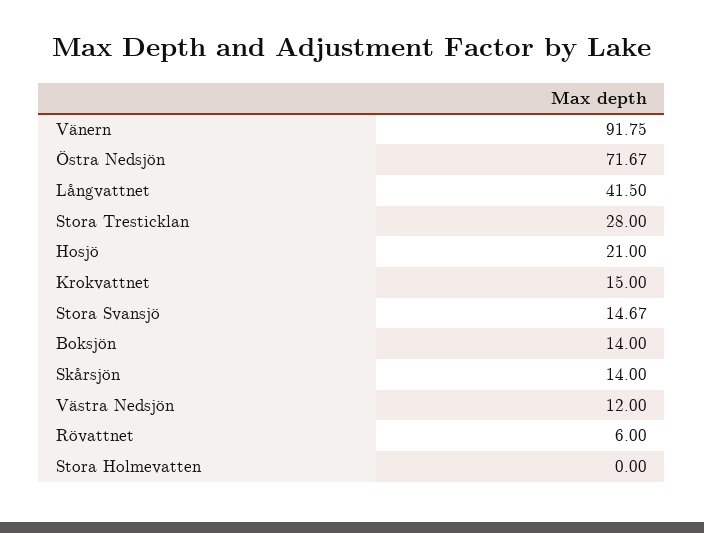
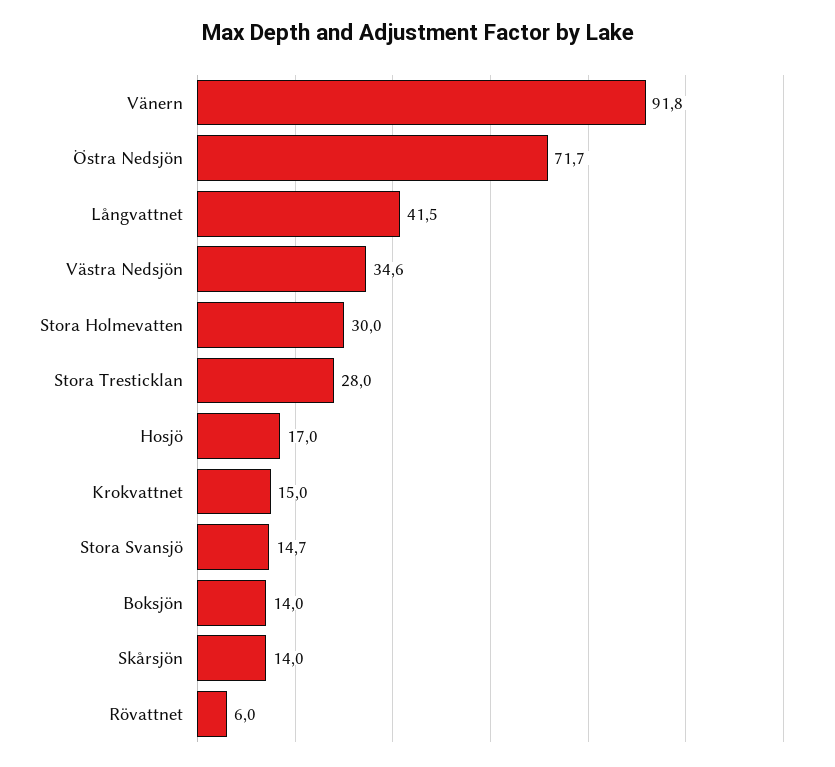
  {
    "Vänern": 91.75,
    "Östra Nedsjön": 71.67,
    "Långvattnet": 41.5,
    "Stora Tresticklan": 28,
-   "Hosjö": 21,
+   "Hosjö": 17,
    "Krokvattnet": 15,
    "Stora Svansjö": 14.67,
    "Boksjön": 14,
    "Skårsjön": 14,
-   "Västra Nedsjön": 12,
+   "Västra Nedsjön": 34.6,
    "Rövattnet": 6,
-   "Stora Holmevatten": 0
+   "Stora Holmevatten": 30
  }

